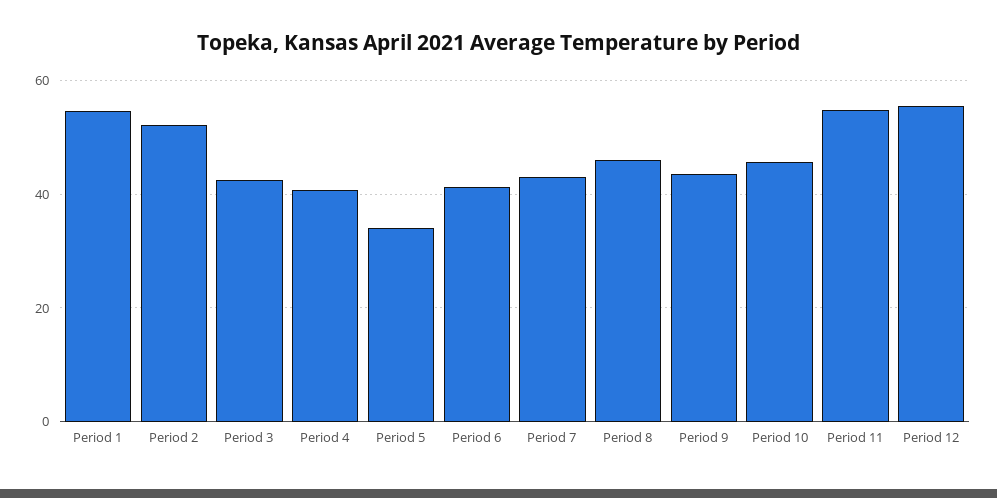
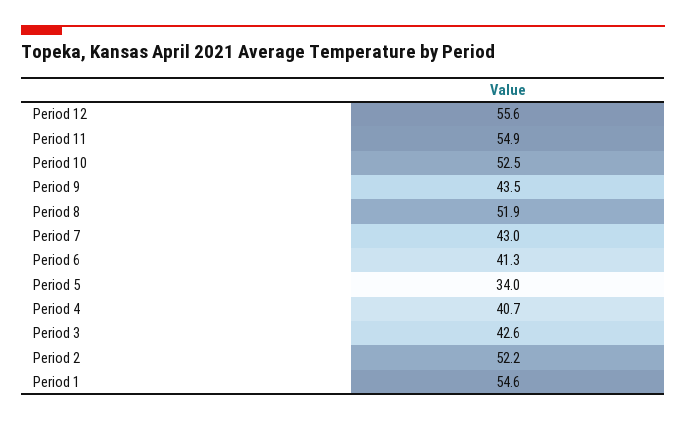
  {
    "Period 1": 54.6,
    "Period 2": 52.2,
    "Period 3": 42.6,
    "Period 4": 40.7,
    "Period 5": 34,
    "Period 6": 41.3,
    "Period 7": 43,
-   "Period 8": 46,
+   "Period 8": 51.9,
    "Period 9": 43.5,
-   "Period 10": 46,
+   "Period 10": 52.5,
    "Period 11": 54.9,
    "Period 12": 55.6
  }

